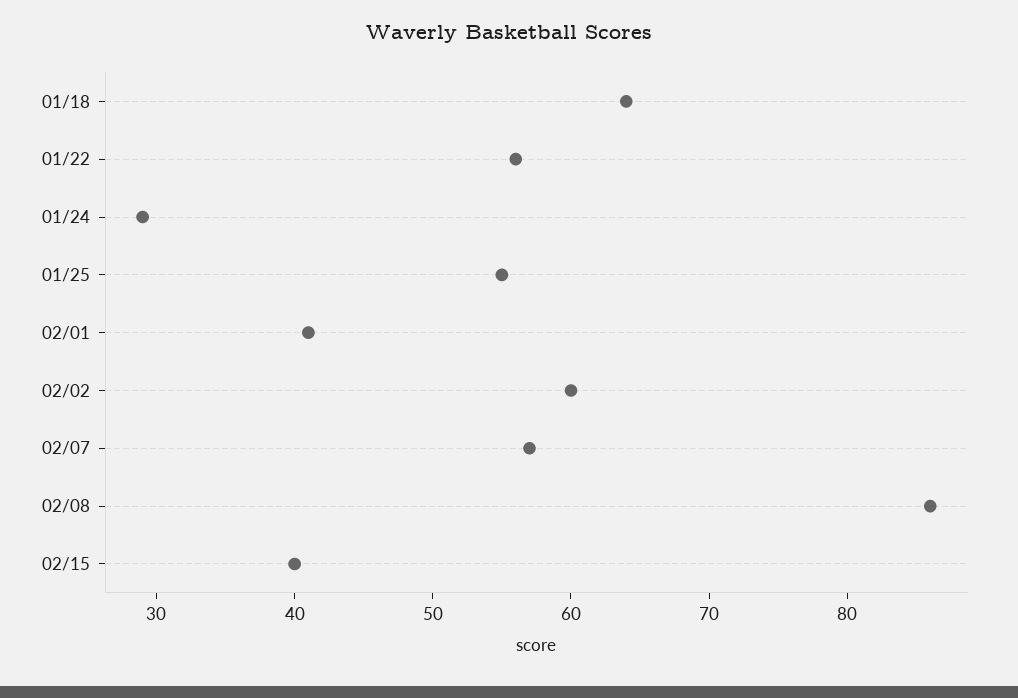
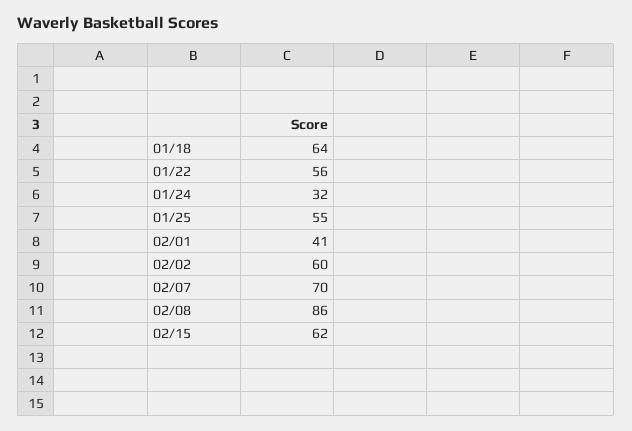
  {
    "01/18": 64,
    "01/22": 56,
-   "01/24": 29,
+   "01/24": 32,
    "01/25": 55,
    "02/01": 41,
    "02/02": 60,
-   "02/07": 57,
+   "02/07": 70,
    "02/08": 86,
-   "02/15": 40
+   "02/15": 62
  }

